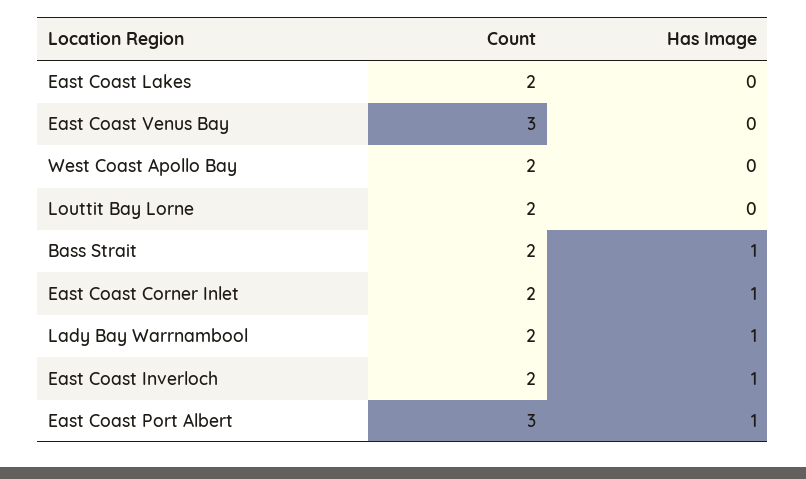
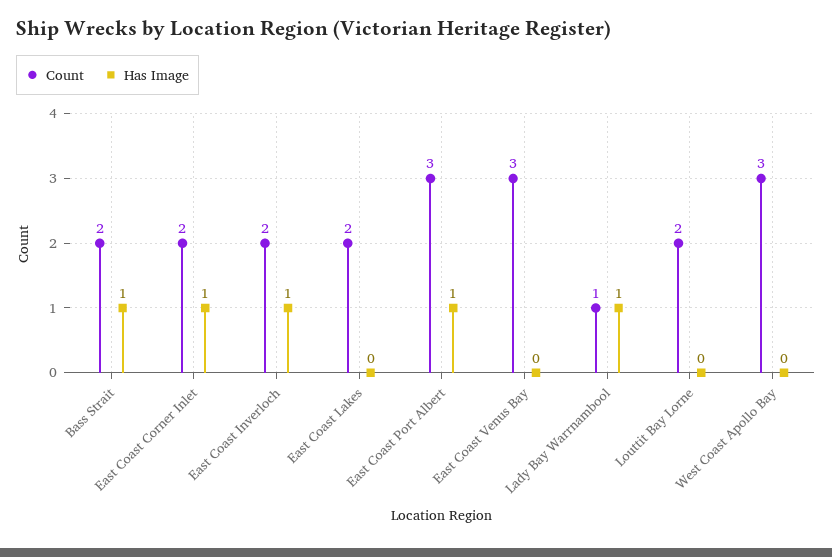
  {
    "Count": {
      "East Coast Lakes": 2,
      "East Coast Venus Bay": 3,
-     "West Coast Apollo Bay": 2,
+     "West Coast Apollo Bay": 3,
      "Louttit Bay Lorne": 2,
      "Bass Strait": 2,
      "East Coast Corner Inlet": 2,
-     "Lady Bay Warrnambool": 2,
+     "Lady Bay Warrnambool": 1,
      "East Coast Inverloch": 2,
      "East Coast Port Albert": 3
    },
    "Has Image": {
      "East Coast Lakes": 0,
      "East Coast Venus Bay": 0,
      "West Coast Apollo Bay": 0,
      "Louttit Bay Lorne": 0,
      "Bass Strait": 1,
      "East Coast Corner Inlet": 1,
      "Lady Bay Warrnambool": 1,
      "East Coast Inverloch": 1,
      "East Coast Port Albert": 1
    }
  }

